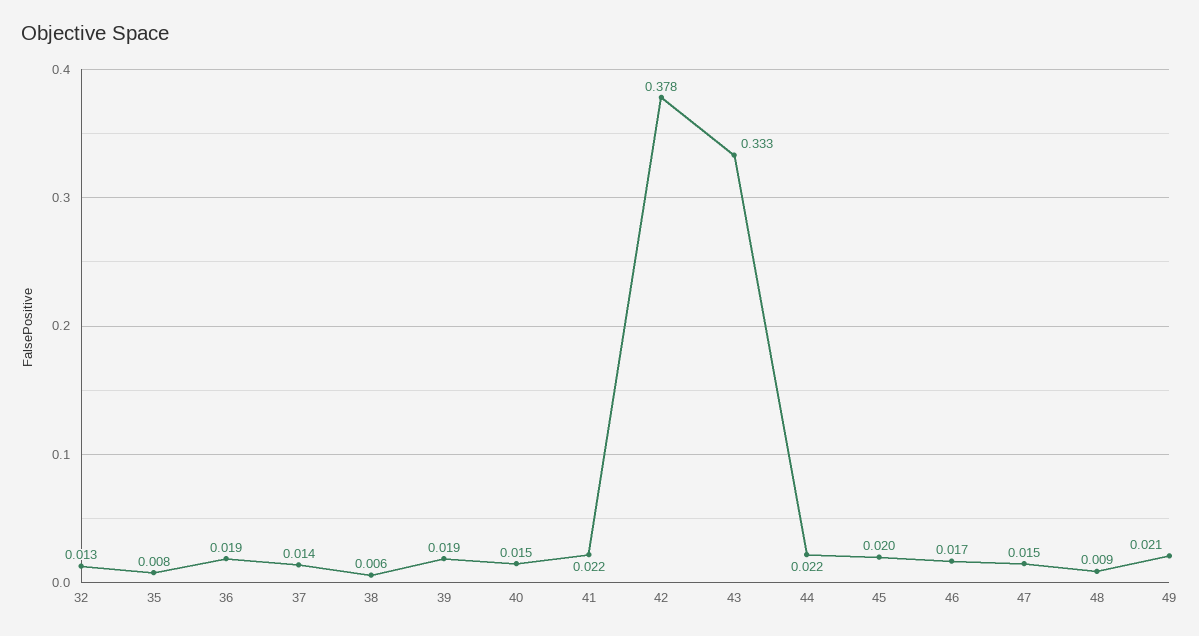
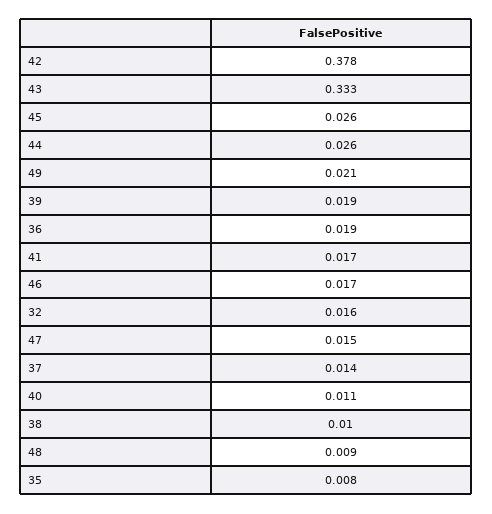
  {
-   "32": 0.013,
+   "32": 0.016,
    "35": 0.008,
    "36": 0.019,
    "37": 0.014,
-   "38": 0.006,
+   "38": 0.01,
    "39": 0.019,
-   "40": 0.015,
+   "40": 0.011,
-   "41": 0.022,
+   "41": 0.017,
    "42": 0.378,
    "43": 0.333,
-   "44": 0.022,
+   "44": 0.026,
-   "45": 0.02,
+   "45": 0.026,
    "46": 0.017,
    "47": 0.015,
    "48": 0.009,
    "49": 0.021
  }

